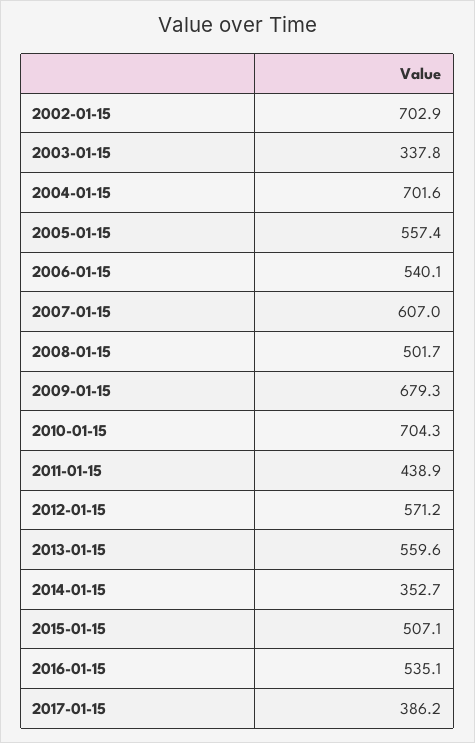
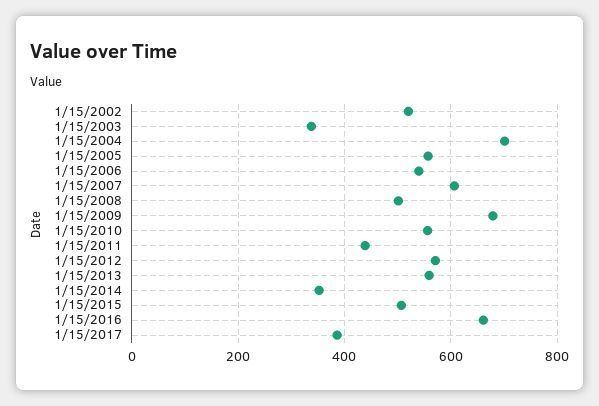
  {
-   "2002-01-15": 702.9,
+   "2002-01-15": 520,
    "2003-01-15": 337.8,
    "2004-01-15": 701.6,
    "2005-01-15": 557.4,
    "2006-01-15": 540.1,
    "2007-01-15": 607,
    "2008-01-15": 501.7,
    "2009-01-15": 679.3,
-   "2010-01-15": 704.3,
+   "2010-01-15": 560,
    "2011-01-15": 438.9,
    "2012-01-15": 571.2,
    "2013-01-15": 559.6,
    "2014-01-15": 352.7,
    "2015-01-15": 507.1,
-   "2016-01-15": 535.1,
+   "2016-01-15": 660,
    "2017-01-15": 386.2
  }

